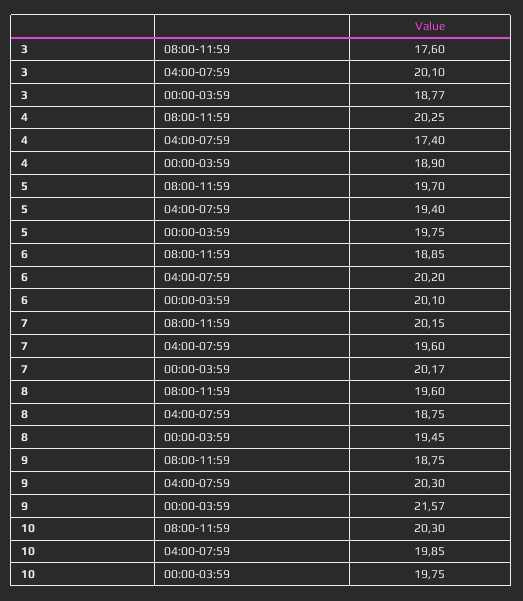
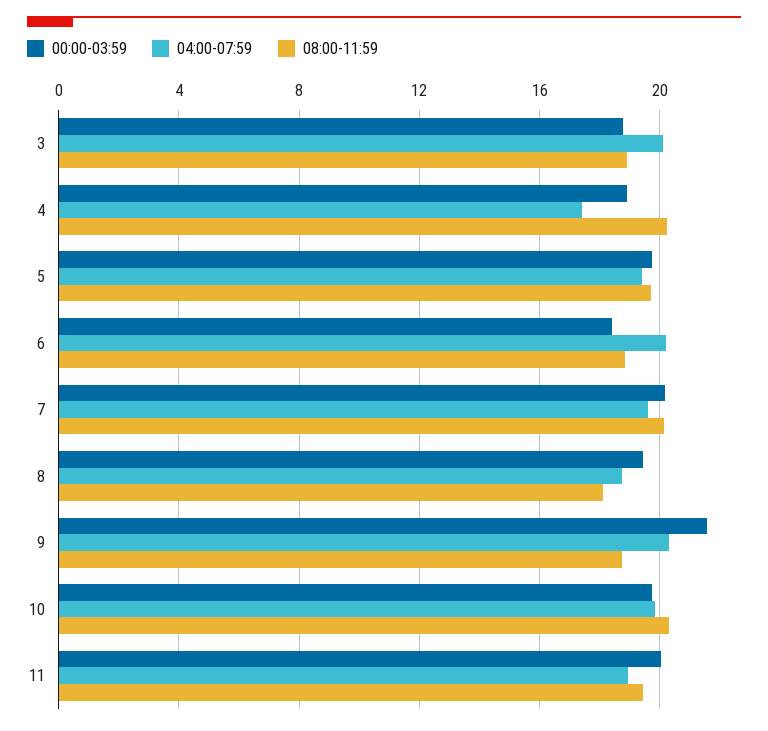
  {
    "08:00-11:59": {
-     "3": 17.6,
+     "3": 19,
      "4": 20.25,
      "5": 19.7,
      "6": 18.85,
      "7": 20.15,
-     "8": 19.6,
+     "8": 18,
      "9": 18.75,
-     "10": 20.3
+     "10": 20.3,
+     "11": 19.5
    },
    "04:00-07:59": {
      "3": 20.1,
      "4": 17.4,
      "5": 19.4,
      "6": 20.2,
      "7": 19.6,
      "8": 18.75,
      "9": 20.3,
-     "10": 19.85
+     "10": 19.85,
+     "11": 19
    },
    "00:00-03:59": {
      "3": 18.77,
      "4": 18.9,
      "5": 19.75,
-     "6": 20.1,
+     "6": 18.5,
      "7": 20.17,
      "8": 19.45,
      "9": 21.57,
-     "10": 19.75
+     "10": 19.75,
+     "11": 20
    }
  }

